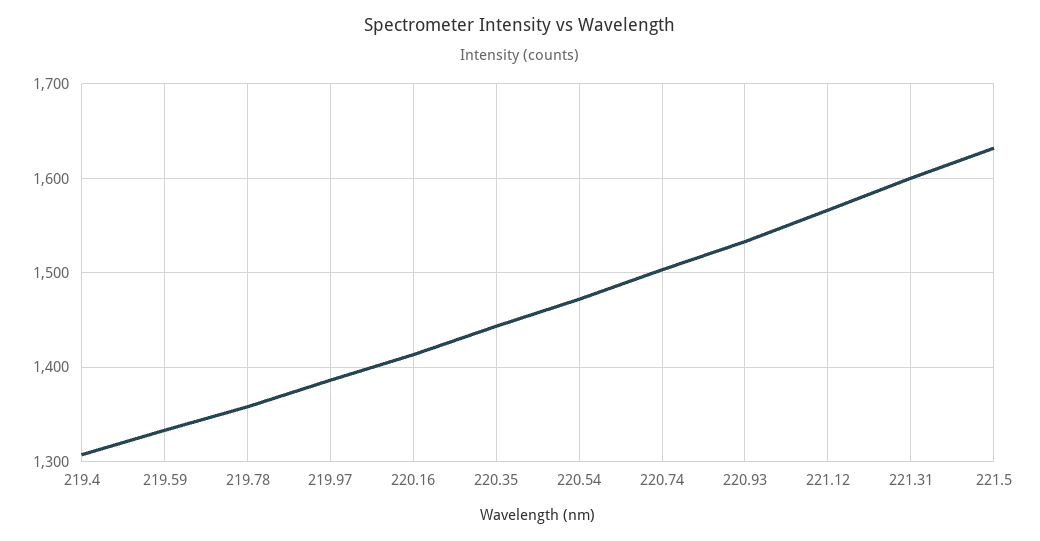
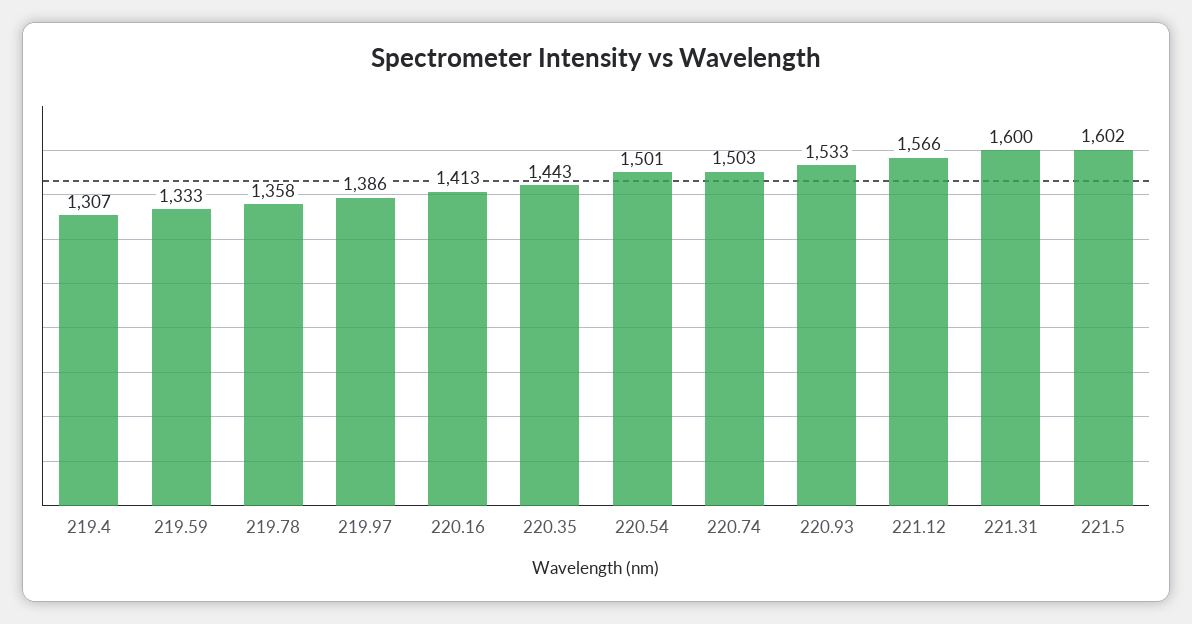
  {
    "219.4": 1307,
    "219.59": 1333,
    "219.78": 1358,
    "219.97": 1386,
    "220.16": 1413,
    "220.35": 1443,
-   "220.54": 1470,
+   "220.54": 1501,
    "220.74": 1503,
    "220.93": 1533,
    "221.12": 1566,
    "221.31": 1600,
-   "221.5": 1630
+   "221.5": 1602
  }

